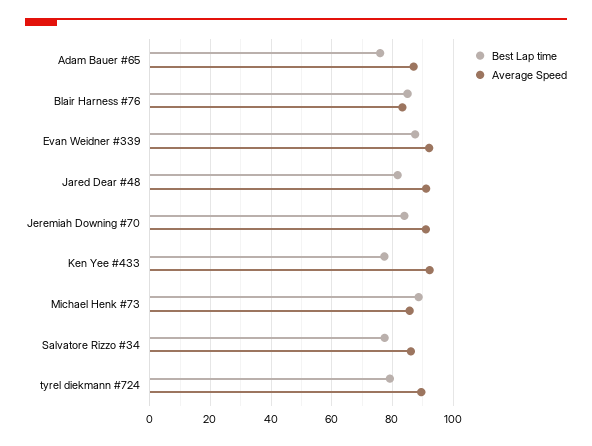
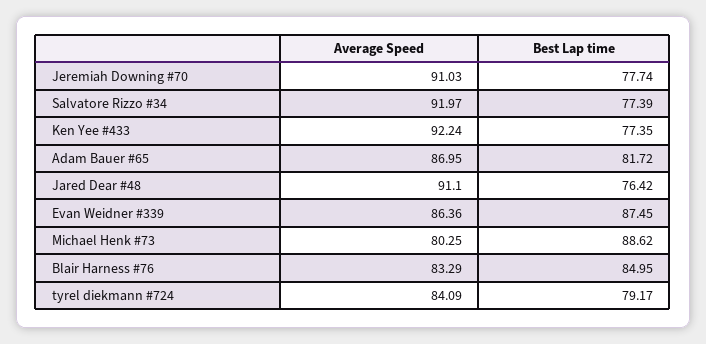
  {
    "Best Lap time": {
-     "Adam Bauer #65": 76,
+     "Adam Bauer #65": 81.72,
      "Blair Harness #76": 84.95,
      "Evan Weidner #339": 87.45,
-     "Jared Dear #48": 82,
+     "Jared Dear #48": 76.42,
-     "Jeremiah Downing #70": 84,
+     "Jeremiah Downing #70": 77.74,
      "Ken Yee #433": 77.35,
      "Michael Henk #73": 88.62,
      "Salvatore Rizzo #34": 77.39,
      "tyrel diekmann #724": 79.17
    },
    "Average Speed": {
      "Adam Bauer #65": 86.95,
      "Blair Harness #76": 83.29,
-     "Evan Weidner #339": 92,
+     "Evan Weidner #339": 86.36,
      "Jared Dear #48": 91.1,
      "Jeremiah Downing #70": 91.03,
      "Ken Yee #433": 92.24,
-     "Michael Henk #73": 86,
+     "Michael Henk #73": 80.25,
-     "Salvatore Rizzo #34": 86,
+     "Salvatore Rizzo #34": 91.97,
-     "tyrel diekmann #724": 90
+     "tyrel diekmann #724": 84.09
    }
  }

